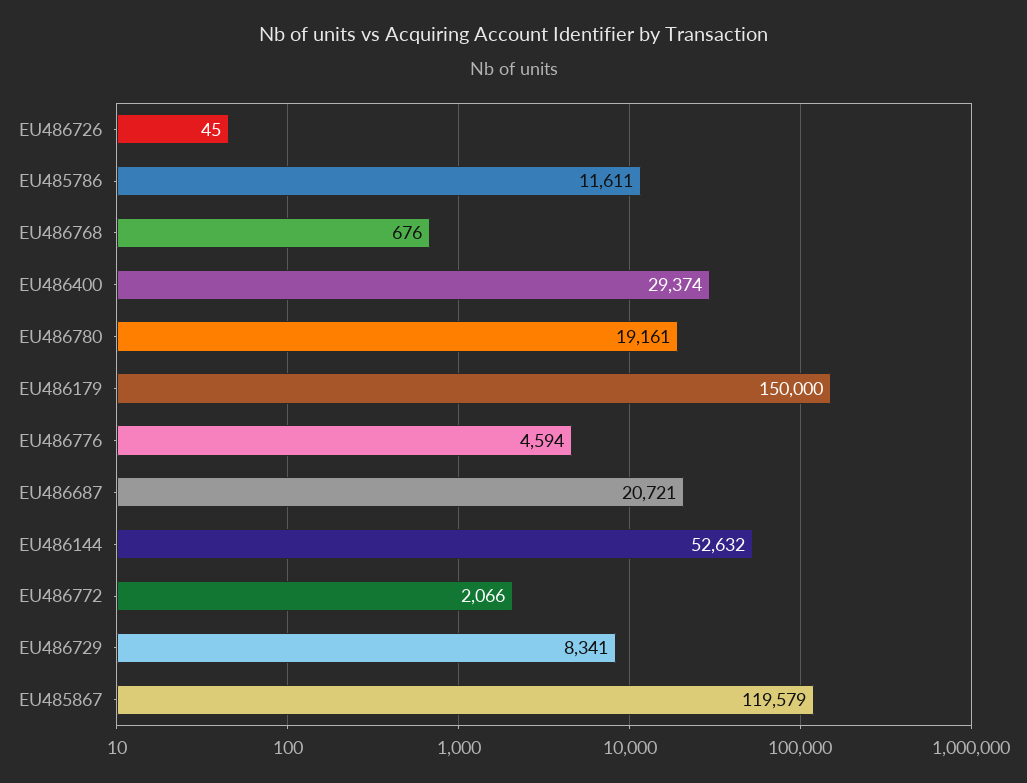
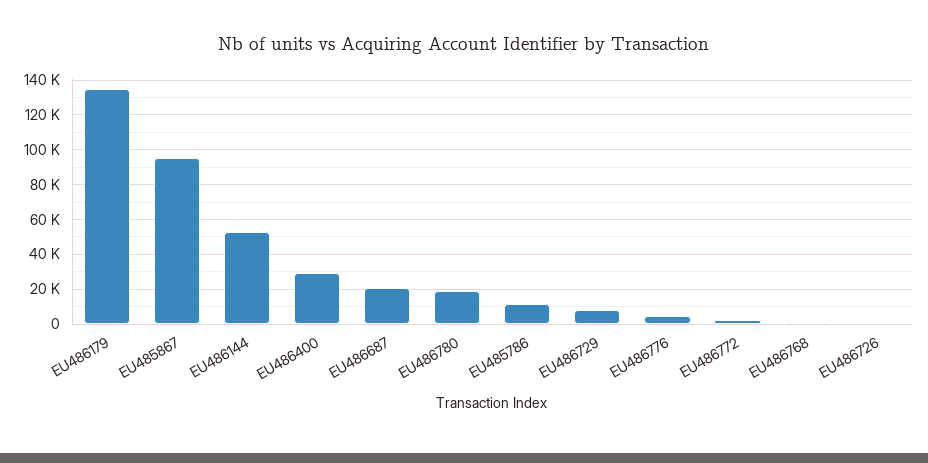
  {
    "EU486726": 45,
    "EU485786": 11611,
    "EU486768": 676,
    "EU486400": 29374,
    "EU486780": 19161,
-   "EU486179": 150000,
+   "EU486179": 135000,
    "EU486776": 4594,
    "EU486687": 20721,
    "EU486144": 52632,
    "EU486772": 2066,
    "EU486729": 8341,
-   "EU485867": 119579
+   "EU485867": 95000
  }

